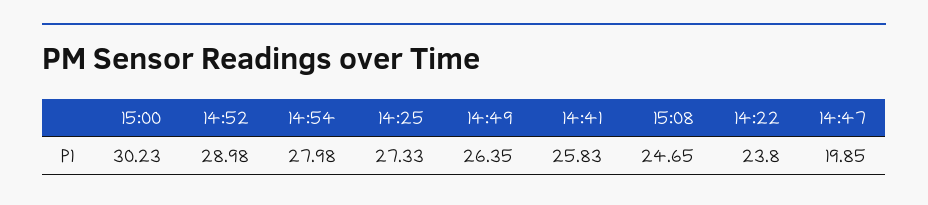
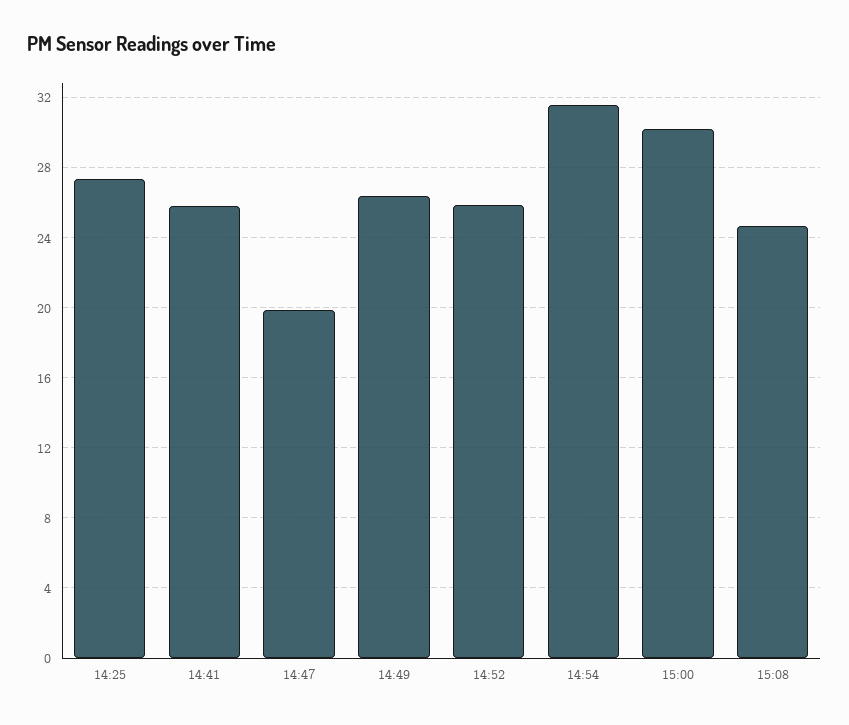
  {
    "15:00": 30.23,
-   "14:52": 28.98,
+   "14:52": 26,
-   "14:54": 27.98,
+   "14:54": 31.5,
    "14:25": 27.33,
    "14:49": 26.35,
    "14:41": 25.83,
    "15:08": 24.65,
-   "14:22": 23.8,
    "14:47": 19.85
  }

